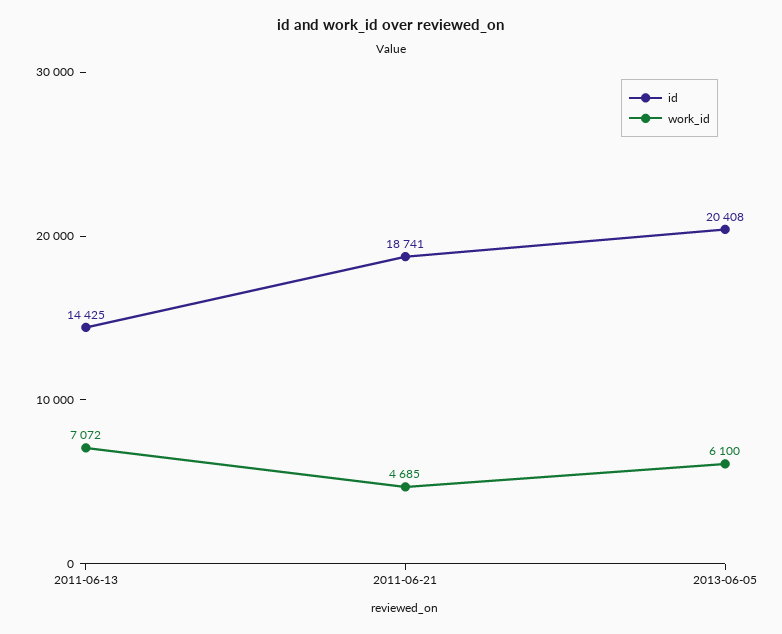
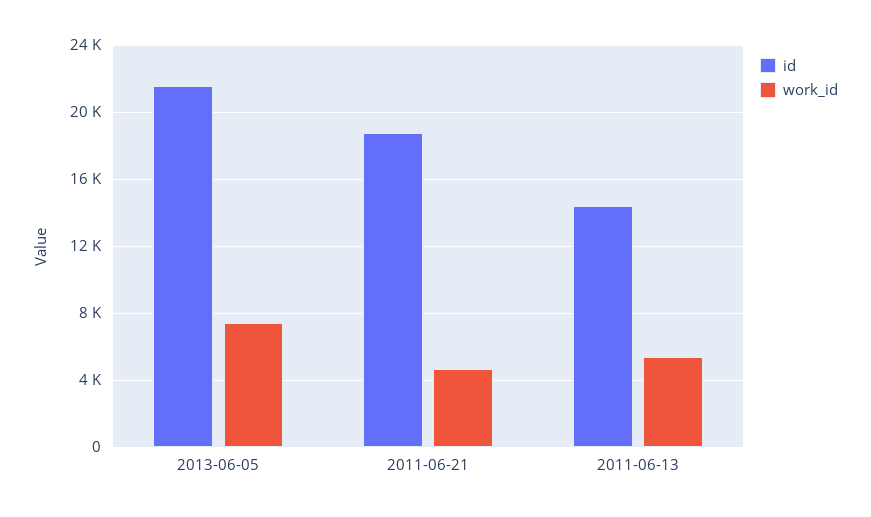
  {
    "id": {
      "2011-06-13": 14425,
      "2011-06-21": 18741,
-     "2013-06-05": 20408
+     "2013-06-05": 21500
    },
    "work_id": {
-     "2011-06-13": 7072,
+     "2011-06-13": 5500,
      "2011-06-21": 4685,
-     "2013-06-05": 6100
+     "2013-06-05": 7500
    }
  }

